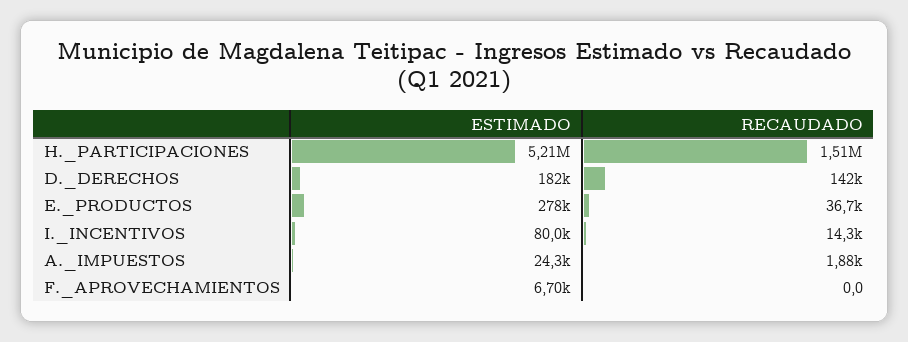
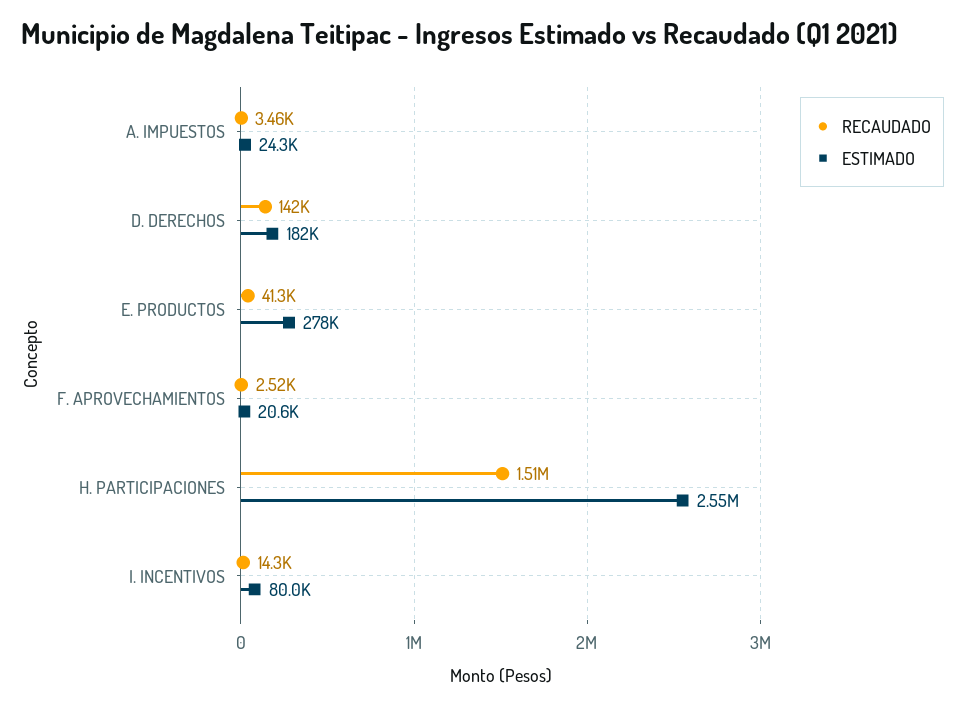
  {
    "ESTIMADO": {
-     "H._PARTICIPACIONES": 5210000,
+     "H._PARTICIPACIONES": 2550000,
      "D._DERECHOS": 182000,
      "E._PRODUCTOS": 278000,
      "I._INCENTIVOS": 80000,
      "A._IMPUESTOS": 24300,
-     "F._APROVECHAMIENTOS": 6700
+     "F._APROVECHAMIENTOS": 20600
    },
    "RECAUDADO": {
      "H._PARTICIPACIONES": 1510000,
      "D._DERECHOS": 142000,
-     "E._PRODUCTOS": 36700,
+     "E._PRODUCTOS": 41300,
      "I._INCENTIVOS": 14300,
-     "A._IMPUESTOS": 1880,
+     "A._IMPUESTOS": 3460,
-     "F._APROVECHAMIENTOS": 0
+     "F._APROVECHAMIENTOS": 2520
    }
  }

